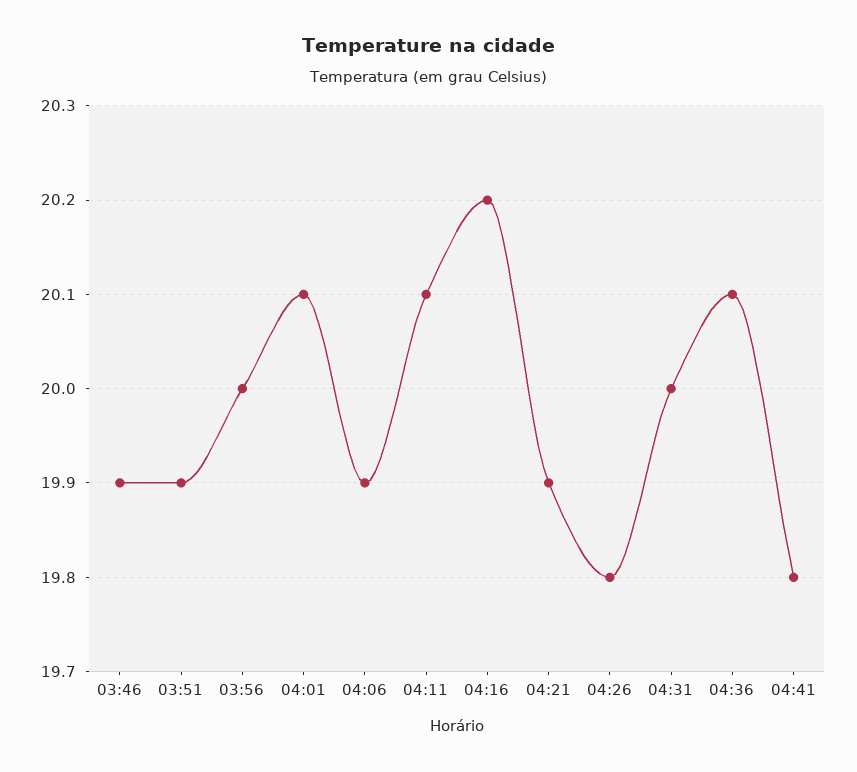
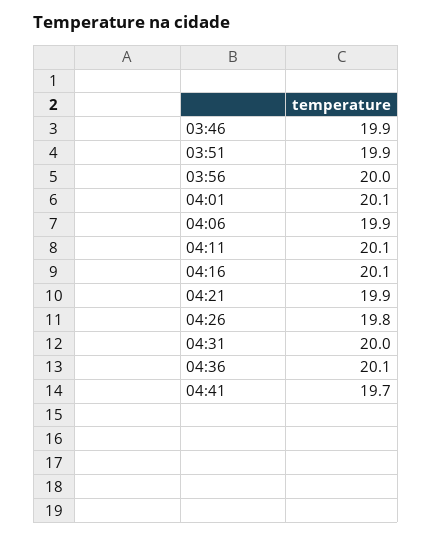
  {
    "03:46": 19.9,
    "03:51": 19.9,
    "03:56": 20,
    "04:01": 20.1,
    "04:06": 19.9,
    "04:11": 20.1,
-   "04:16": 20.2,
+   "04:16": 20.1,
    "04:21": 19.9,
    "04:26": 19.8,
    "04:31": 20,
    "04:36": 20.1,
-   "04:41": 19.8
+   "04:41": 19.7
  }

